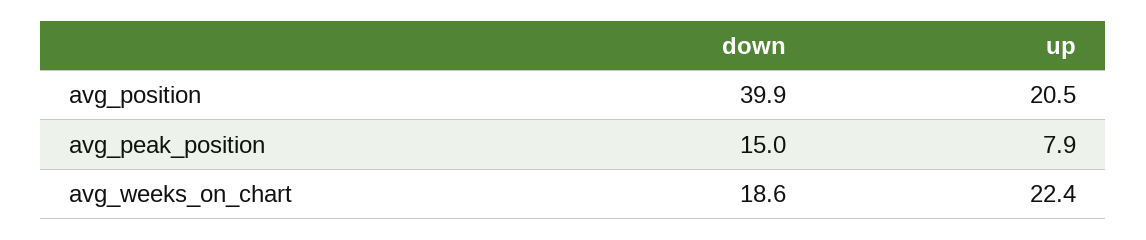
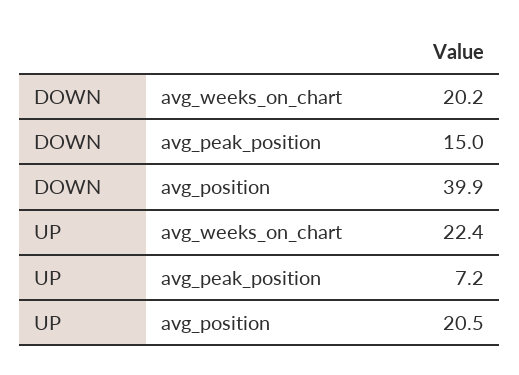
  {
    "down": {
      "avg_position": 39.9,
      "avg_peak_position": 15,
-     "avg_weeks_on_chart": 18.6
+     "avg_weeks_on_chart": 20.2
    },
    "up": {
      "avg_position": 20.5,
-     "avg_peak_position": 7.9,
+     "avg_peak_position": 7.2,
      "avg_weeks_on_chart": 22.4
    }
  }

